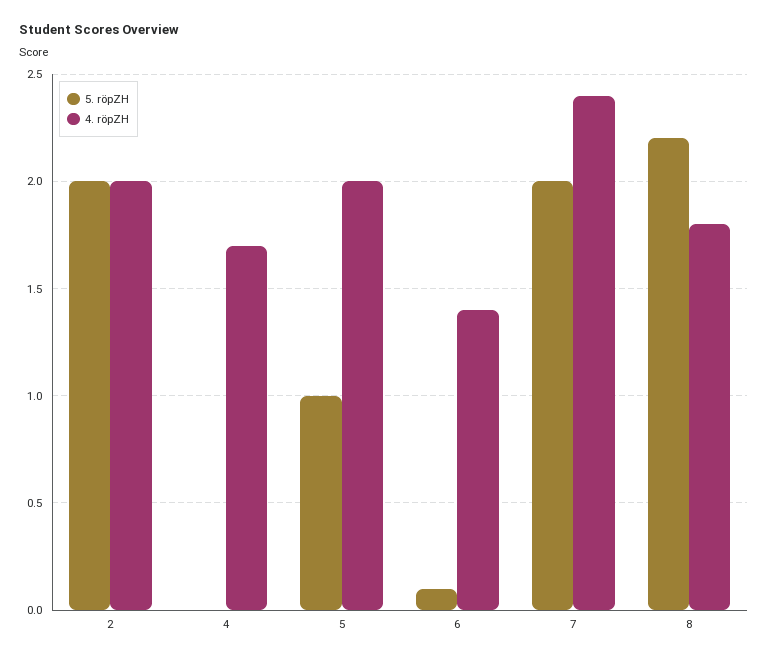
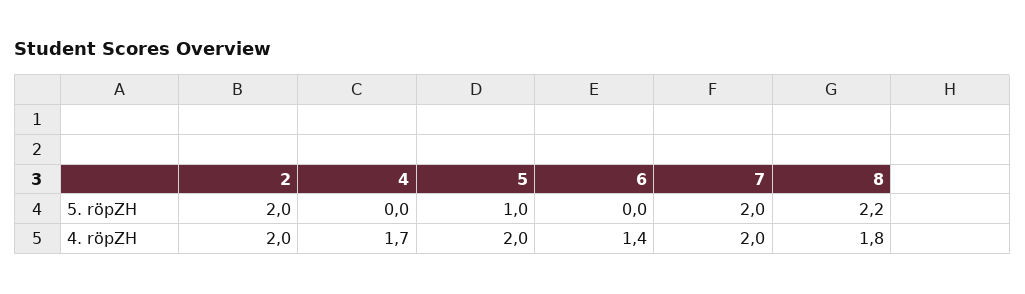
  {
    "5. röpZH": {
      "2": 2,
      "4": 0,
      "5": 1,
-     "6": 0.1,
+     "6": 0,
      "7": 2,
      "8": 2.2
    },
    "4. röpZH": {
      "2": 2,
      "4": 1.7,
      "5": 2,
      "6": 1.4,
-     "7": 2.4,
+     "7": 2,
      "8": 1.8
    }
  }

